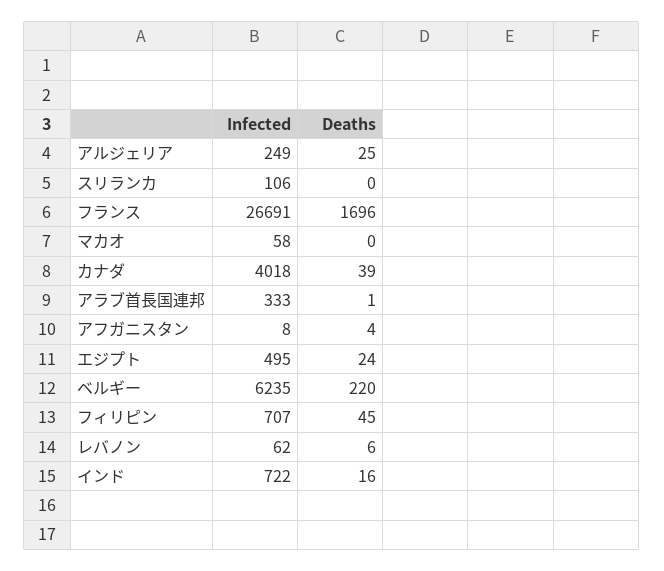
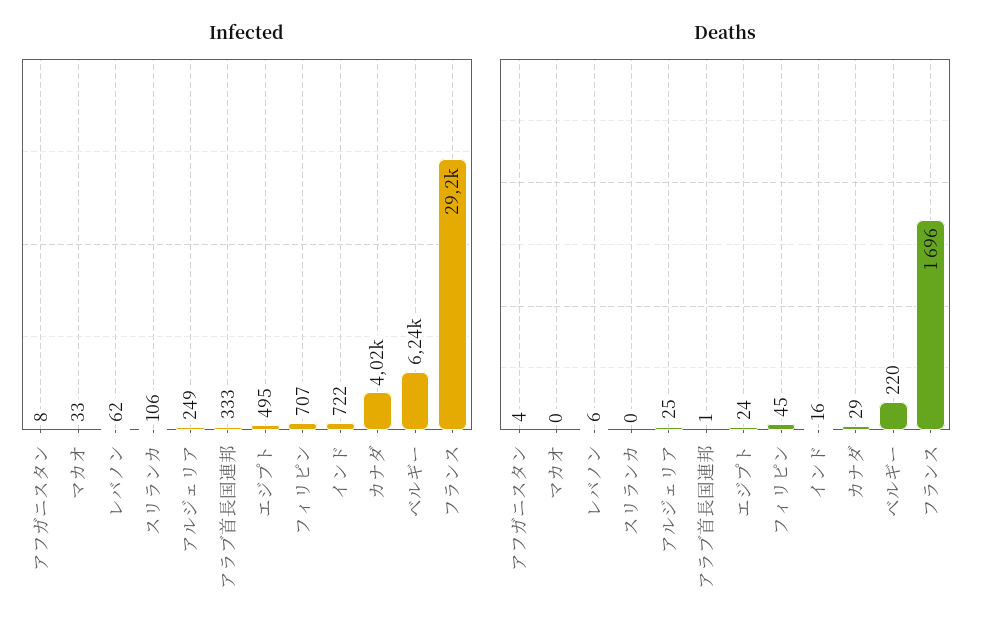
  {
    "Infected": {
      "アルジェリア": 249,
      "スリランカ": 106,
-     "フランス": 26691,
+     "フランス": 29200,
-     "マカオ": 58,
+     "マカオ": 33,
      "カナダ": 4018,
      "アラブ首長国連邦": 333,
      "アフガニスタン": 8,
      "エジプト": 495,
      "ベルギー": 6235,
      "フィリピン": 707,
      "レバノン": 62,
      "インド": 722
    },
    "Deaths": {
      "アルジェリア": 25,
      "スリランカ": 0,
      "フランス": 1696,
      "マカオ": 0,
-     "カナダ": 39,
+     "カナダ": 29,
      "アラブ首長国連邦": 1,
      "アフガニスタン": 4,
      "エジプト": 24,
      "ベルギー": 220,
      "フィリピン": 45,
      "レバノン": 6,
      "インド": 16
    }
  }

